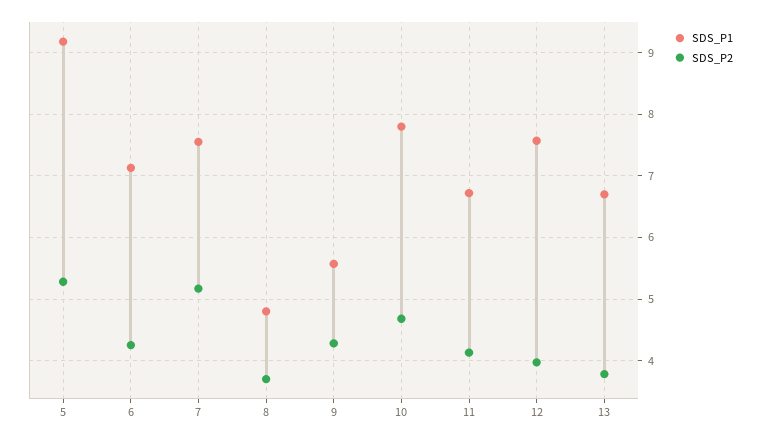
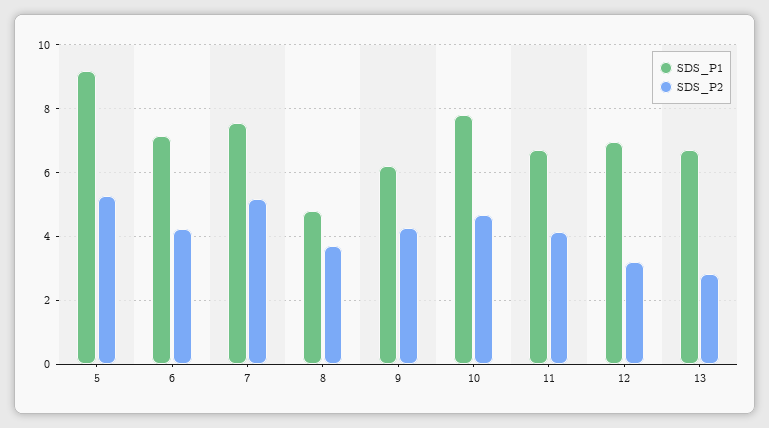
  {
    "SDS_P1": {
      "5": 9.2,
      "6": 7.1,
      "7": 7.6,
      "8": 4.8,
-     "9": 5.6,
+     "9": 6.2,
      "10": 7.8,
      "11": 6.7,
-     "12": 7.6,
+     "12": 7,
      "13": 6.7
    },
    "SDS_P2": {
      "5": 5.3,
      "6": 4.3,
      "7": 5.2,
      "8": 3.7,
      "9": 4.3,
      "10": 4.7,
      "11": 4.1,
-     "12": 4,
+     "12": 3.2,
-     "13": 3.8
+     "13": 2.8
    }
  }

